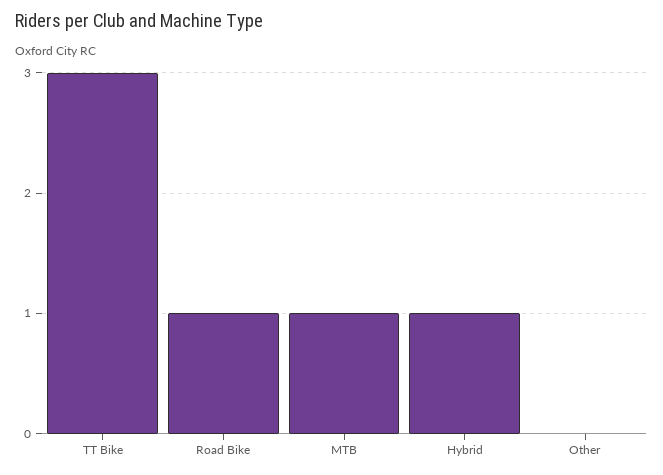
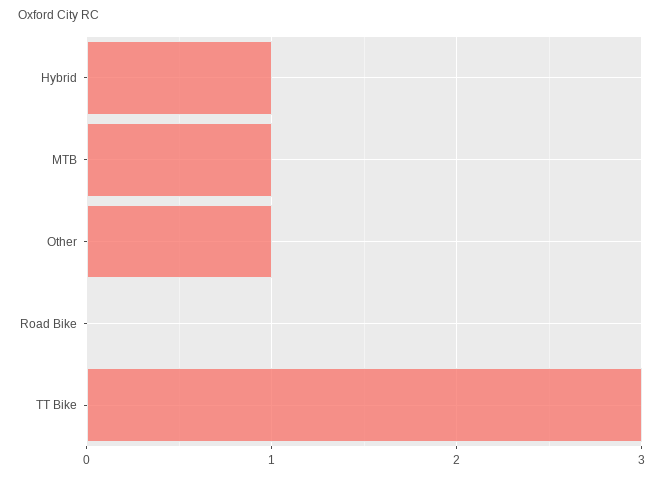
  {
    "TT Bike": 3,
-   "Road Bike": 1,
+   "Road Bike": 0,
    "MTB": 1,
    "Hybrid": 1,
-   "Other": 0
+   "Other": 1
  }

